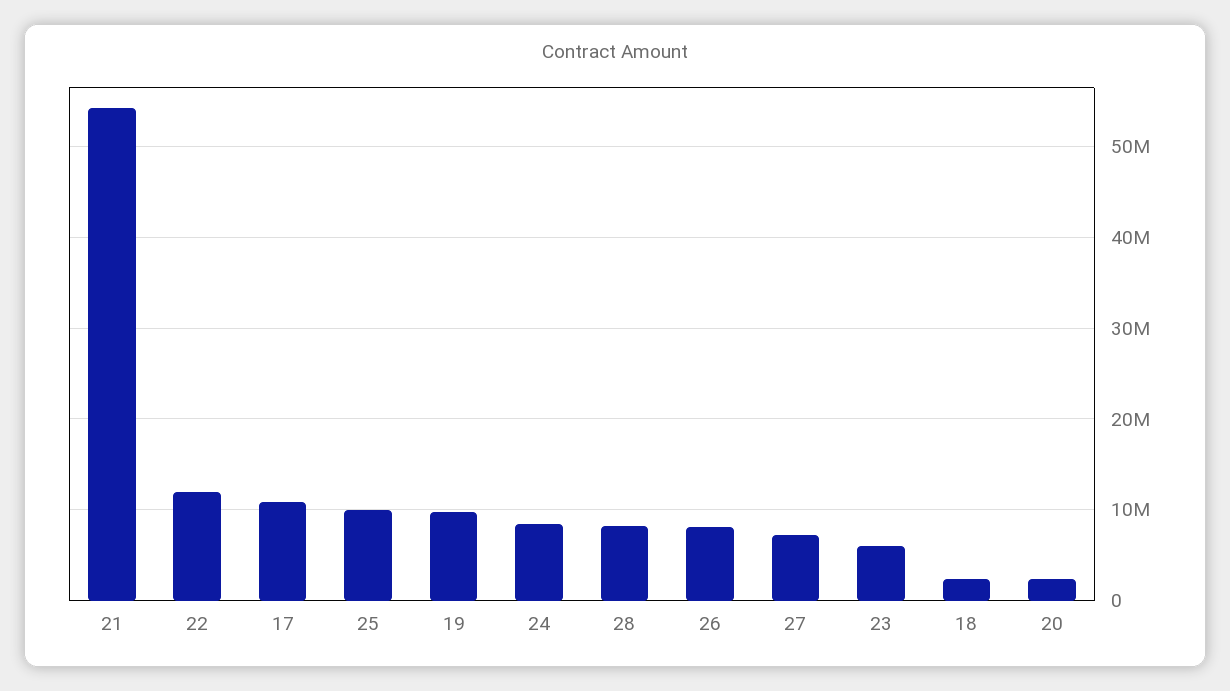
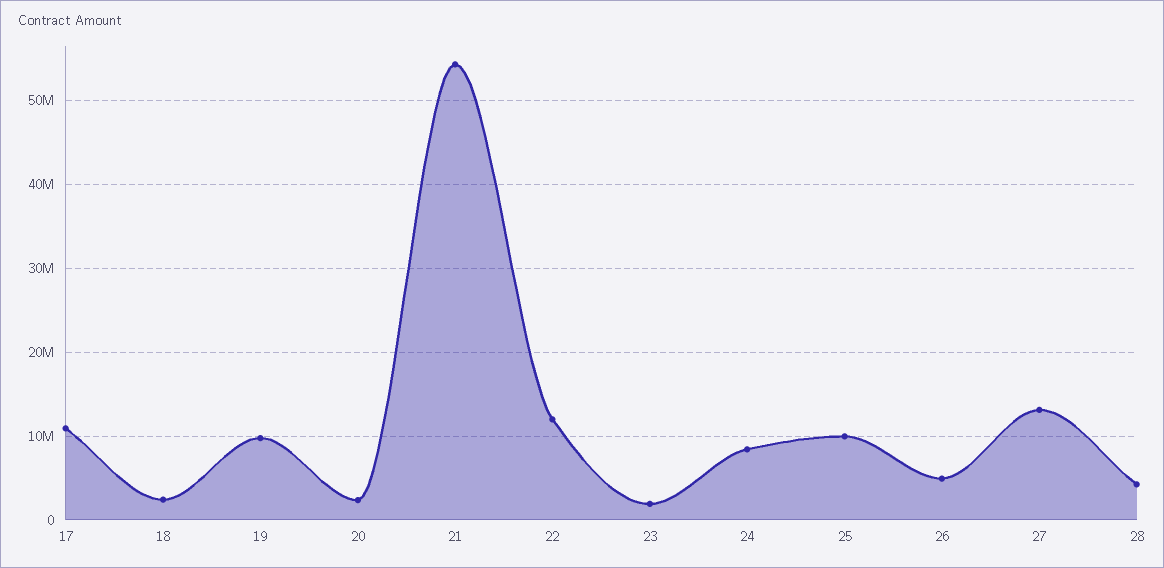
  {
    "21": 54000000,
    "22": 12000000,
    "17": 11000000,
    "25": 10000000,
    "19": 10000000,
    "24": 8000000,
-   "28": 8000000,
+   "28": 4000000,
-   "26": 8000000,
+   "26": 5000000,
-   "27": 7000000,
+   "27": 13000000,
-   "23": 6000000,
+   "23": 2000000,
    "18": 2000000,
    "20": 2000000
  }

